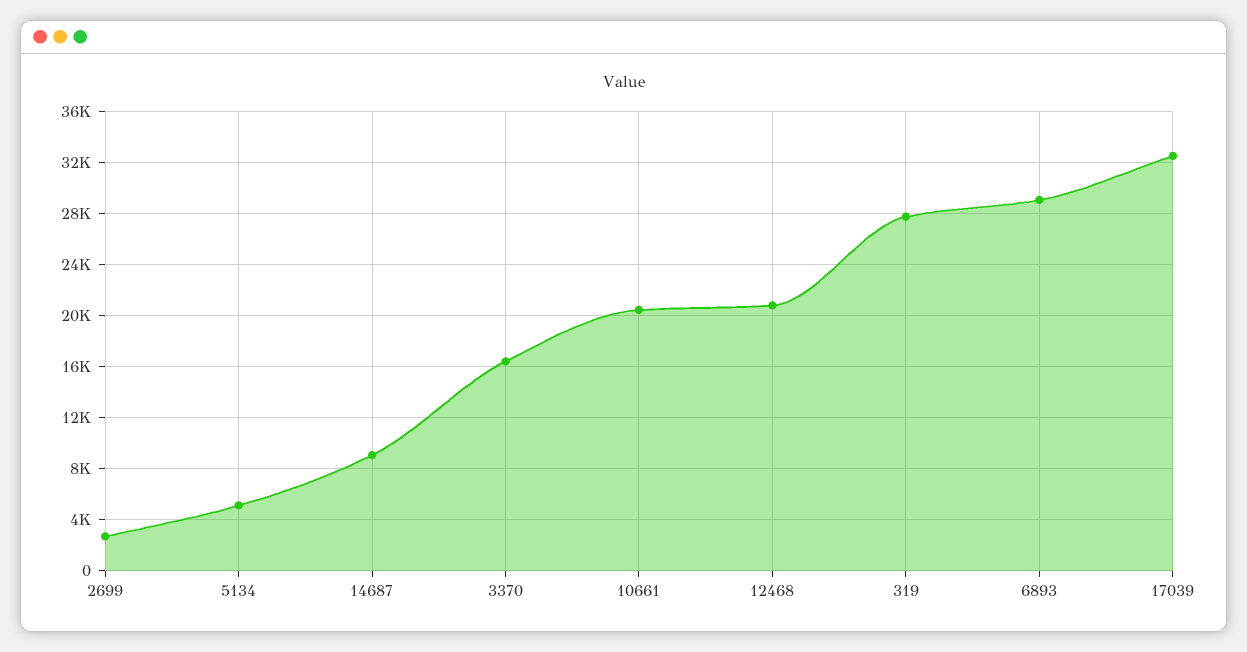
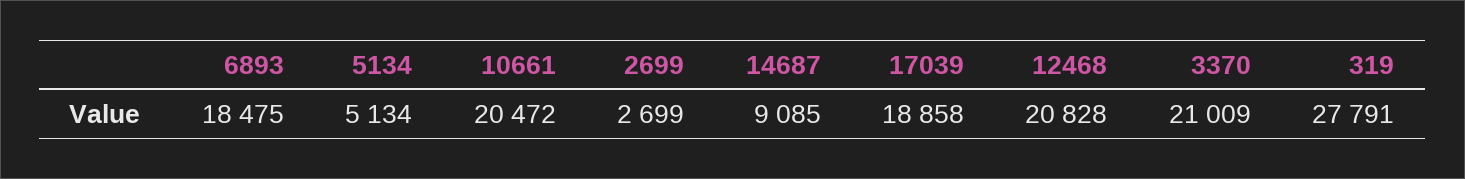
  {
    "2699": 2699,
    "5134": 5134,
    "14687": 9085,
-   "3370": 16500,
+   "3370": 21009,
    "10661": 20472,
    "12468": 20828,
    "319": 27791,
-   "6893": 29000,
+   "6893": 18475,
-   "17039": 32500
+   "17039": 18858
  }

